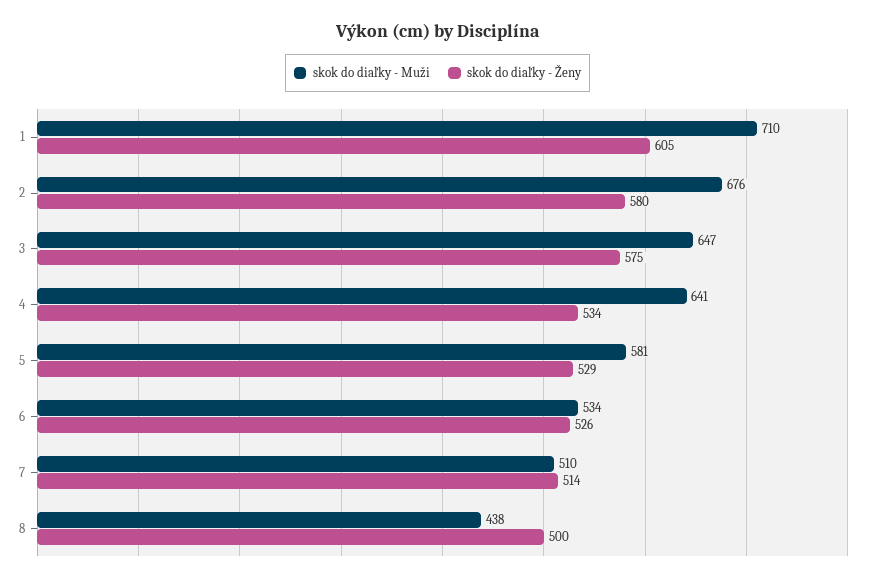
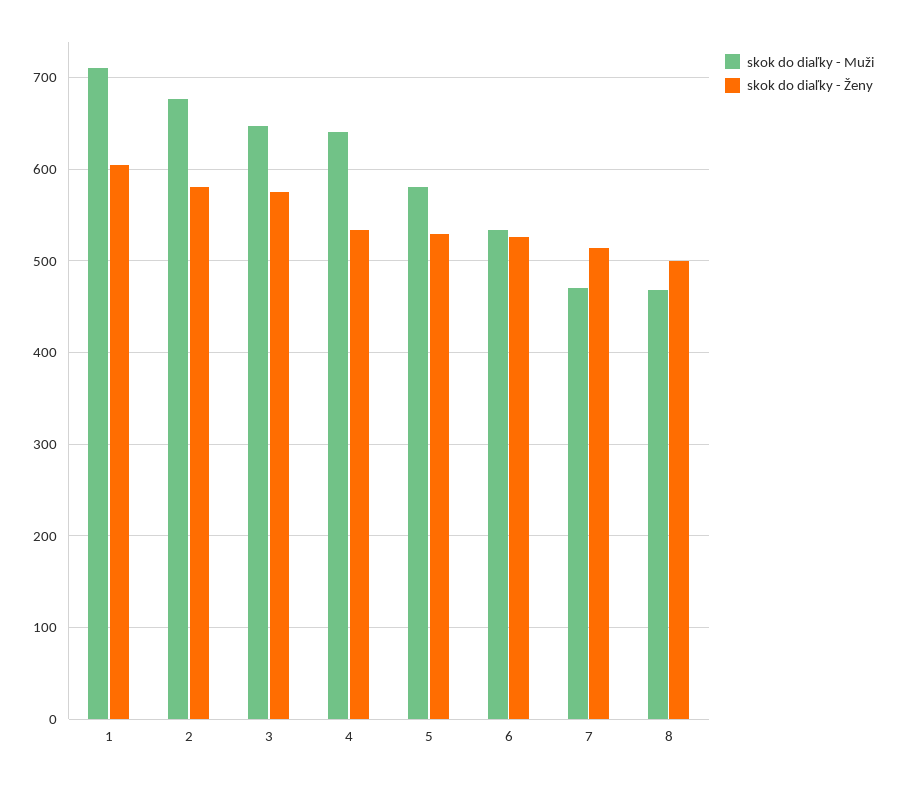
  {
    "skok do diaľky - Muži": {
      "1": 710,
      "2": 676,
      "3": 647,
      "4": 641,
      "5": 581,
      "6": 534,
-     "7": 510,
+     "7": 470,
-     "8": 438
+     "8": 470
    },
    "skok do diaľky - Ženy": {
      "1": 605,
      "2": 580,
      "3": 575,
      "4": 534,
      "5": 529,
      "6": 526,
      "7": 514,
      "8": 500
    }
  }

